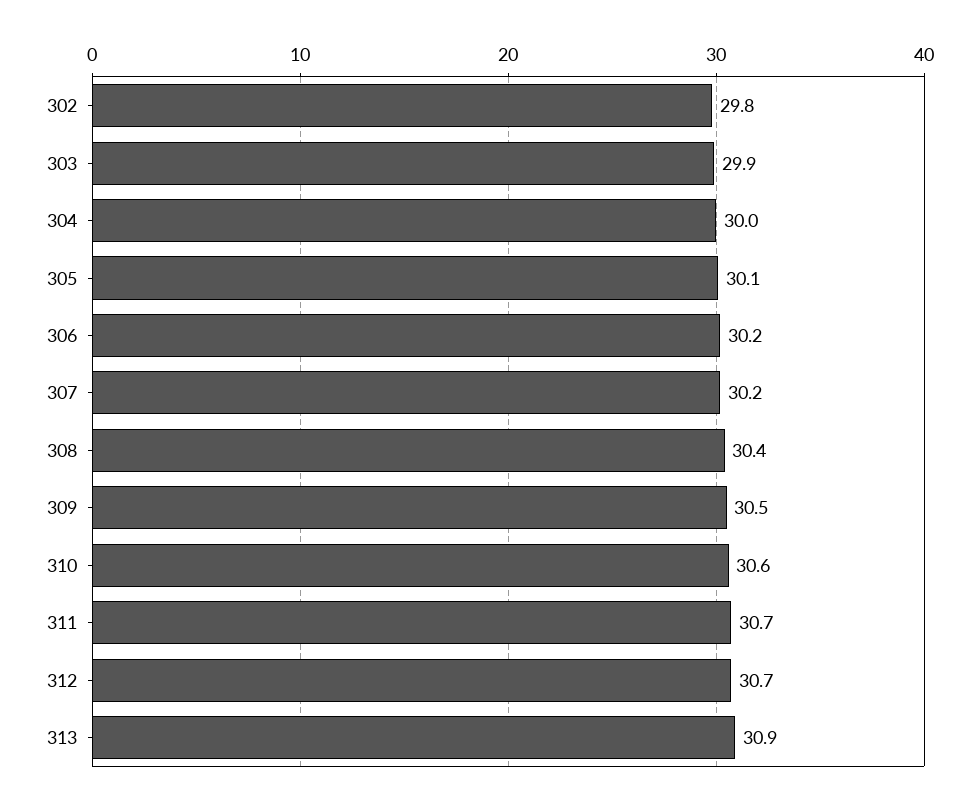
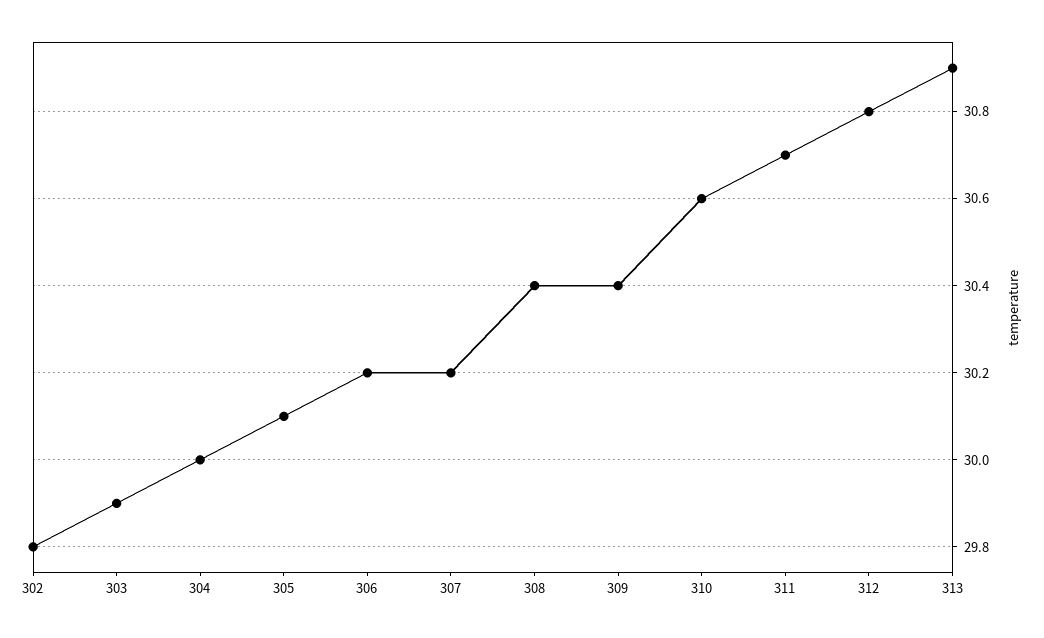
  {
    "302": 29.8,
    "303": 29.9,
    "304": 30,
    "305": 30.1,
    "306": 30.2,
    "307": 30.2,
    "308": 30.4,
-   "309": 30.5,
+   "309": 30.4,
    "310": 30.6,
    "311": 30.7,
-   "312": 30.7,
+   "312": 30.8,
    "313": 30.9
  }

